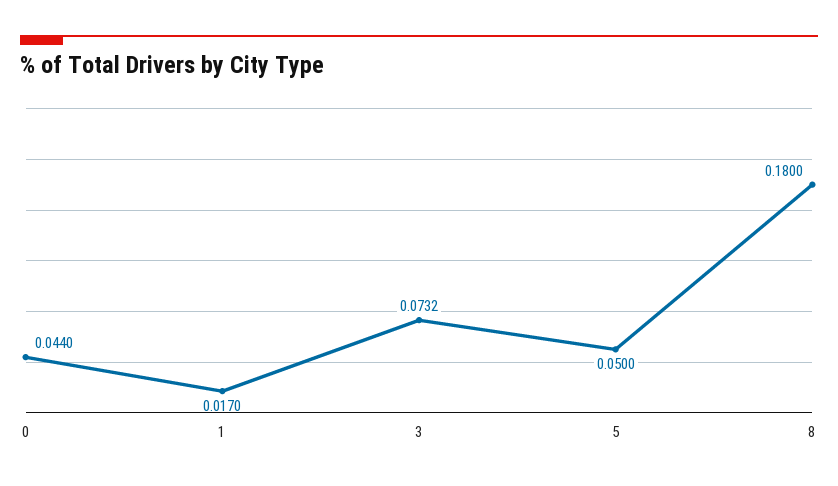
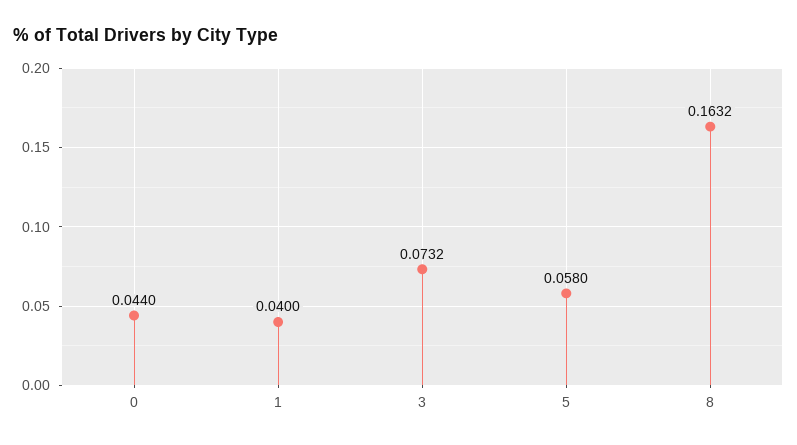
  {
    "0": 0.044,
-   "1": 0.017,
+   "1": 0.04,
    "3": 0.0732,
-   "5": 0.05,
+   "5": 0.058,
-   "8": 0.18
+   "8": 0.1632
  }

